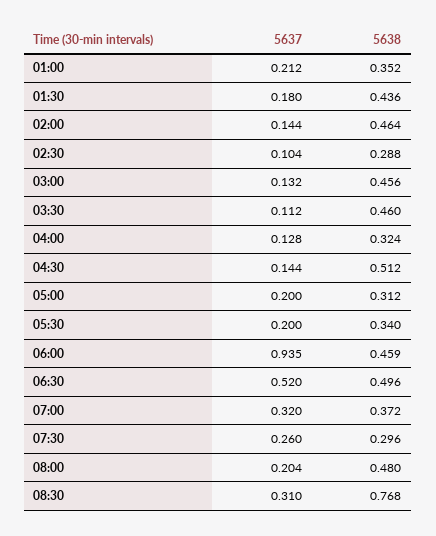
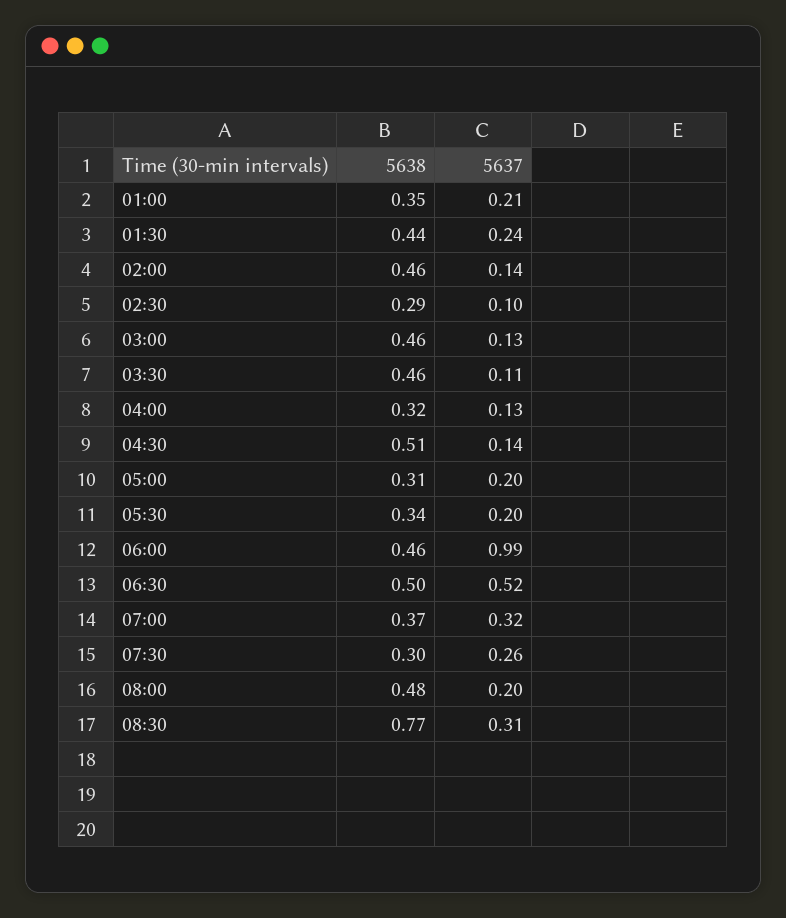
  {
    "5637": {
      "01:00": 0.212,
-     "01:30": 0.18,
+     "01:30": 0.24,
      "02:00": 0.144,
      "02:30": 0.104,
      "03:00": 0.132,
      "03:30": 0.112,
      "04:00": 0.128,
      "04:30": 0.144,
      "05:00": 0.2,
      "05:30": 0.2,
-     "06:00": 0.935,
+     "06:00": 0.99,
      "06:30": 0.52,
      "07:00": 0.32,
      "07:30": 0.26,
      "08:00": 0.204,
      "08:30": 0.31
    },
    "5638": {
      "01:00": 0.352,
      "01:30": 0.436,
      "02:00": 0.464,
      "02:30": 0.288,
      "03:00": 0.456,
      "03:30": 0.46,
      "04:00": 0.324,
      "04:30": 0.512,
      "05:00": 0.312,
      "05:30": 0.34,
      "06:00": 0.459,
      "06:30": 0.496,
      "07:00": 0.372,
      "07:30": 0.296,
      "08:00": 0.48,
      "08:30": 0.768
    }
  }

